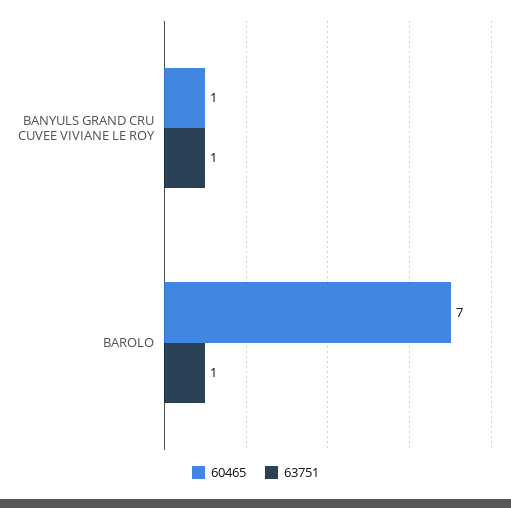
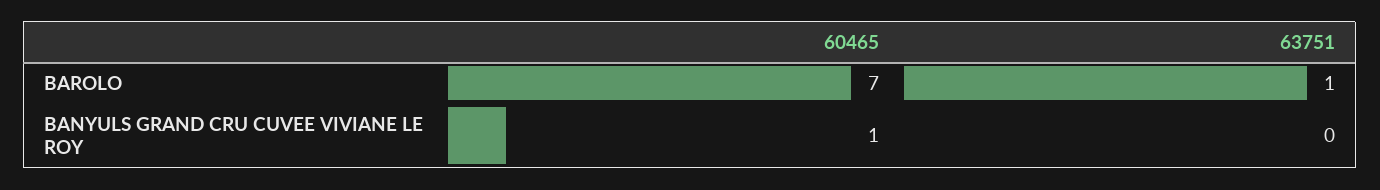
  {
    "60465": {
      "BANYULS GRAND CRU CUVEE VIVIANE LE ROY": 1,
      "BAROLO": 7
    },
    "63751": {
-     "BANYULS GRAND CRU CUVEE VIVIANE LE ROY": 1,
+     "BANYULS GRAND CRU CUVEE VIVIANE LE ROY": 0,
      "BAROLO": 1
    }
  }

